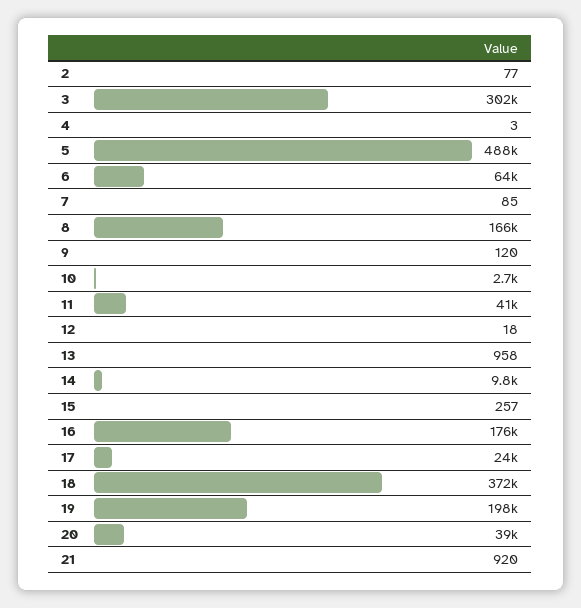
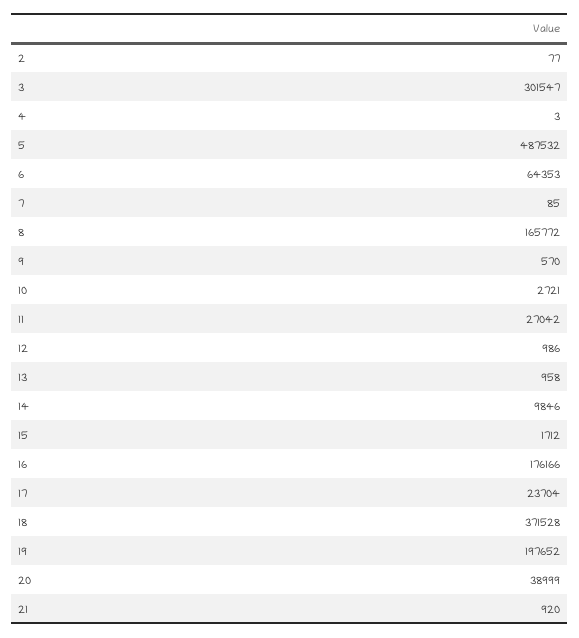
  {
    "2": 77,
    "3": 301547,
    "4": 3,
    "5": 487532,
    "6": 64353,
    "7": 85,
    "8": 165772,
-   "9": 120,
+   "9": 570,
    "10": 2721,
-   "11": 41000,
+   "11": 27042,
-   "12": 18,
+   "12": 986,
    "13": 958,
    "14": 9846,
-   "15": 257,
+   "15": 1712,
    "16": 176166,
    "17": 23704,
    "18": 371528,
    "19": 197652,
    "20": 38999,
    "21": 920
  }

